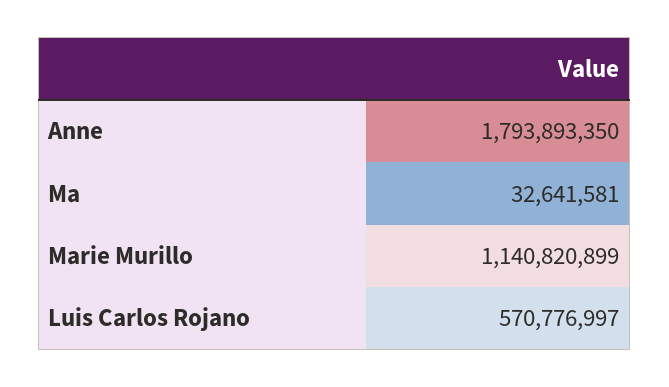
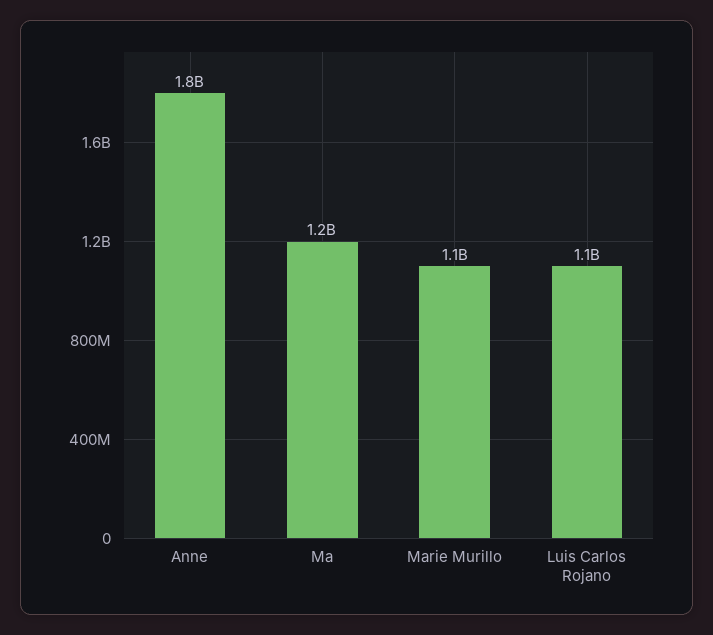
  {
    "Anne": 1793893350,
-   "Ma": 32641581,
+   "Ma": 1200000000,
    "Marie Murillo": 1140820899,
-   "Luis Carlos Rojano": 570776997
+   "Luis Carlos Rojano": 1100000000
  }

